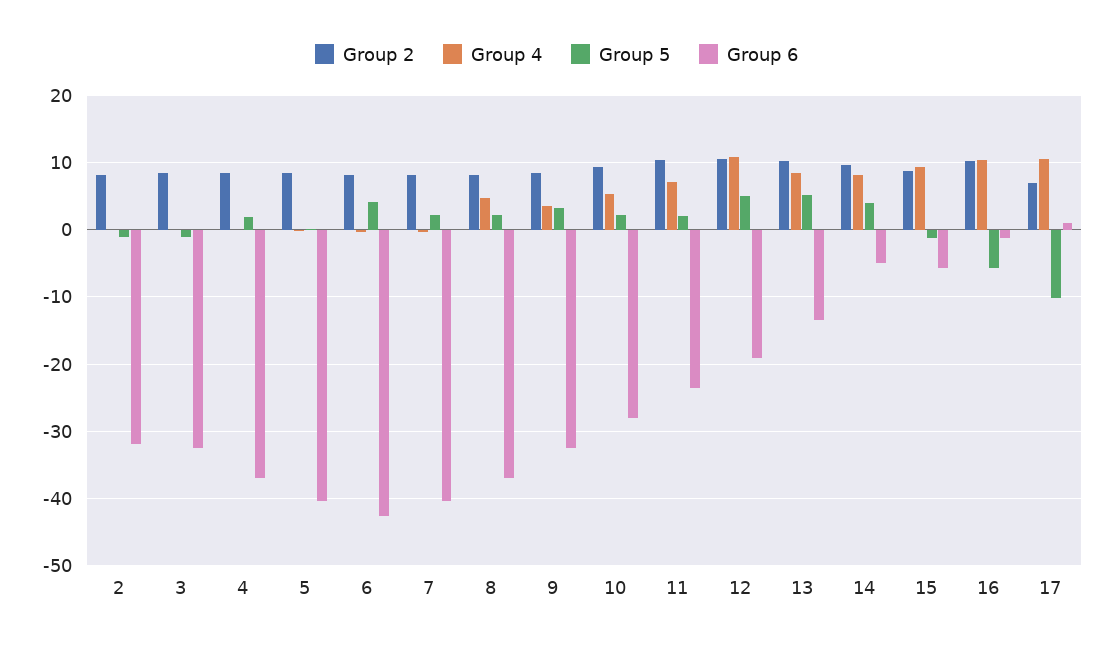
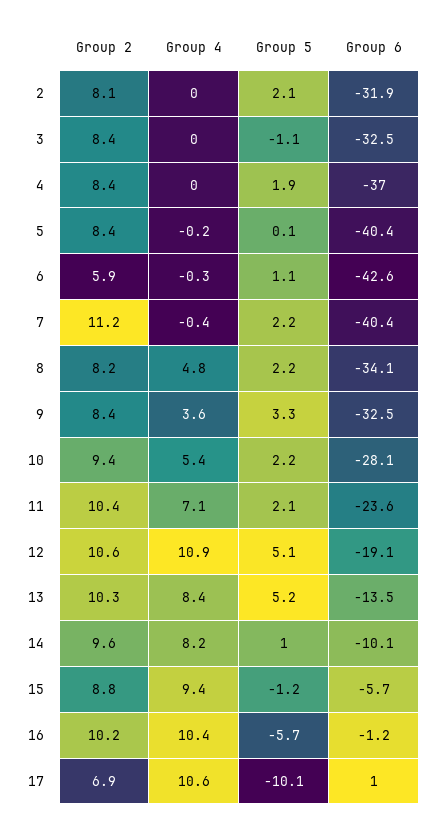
  {
    "Group 2": {
      "2": 8.1,
      "3": 8.4,
      "4": 8.4,
      "5": 8.4,
-     "6": 8,
+     "6": 5.9,
-     "7": 8,
+     "7": 11.2,
      "8": 8.2,
      "9": 8.4,
      "10": 9.4,
      "11": 10.4,
      "12": 10.6,
      "13": 10.3,
      "14": 9.6,
      "15": 8.8,
      "16": 10.2,
      "17": 6.9
    },
    "Group 4": {
      "2": 0,
      "3": 0,
      "4": 0,
      "5": -0.2,
      "6": -0.3,
      "7": -0.4,
      "8": 4.8,
      "9": 3.6,
      "10": 5.4,
      "11": 7.1,
      "12": 10.9,
      "13": 8.4,
      "14": 8.2,
      "15": 9.4,
      "16": 10.4,
      "17": 10.6
    },
    "Group 5": {
-     "2": -1,
+     "2": 2.1,
      "3": -1.1,
      "4": 1.9,
      "5": 0.1,
-     "6": 4,
+     "6": 1.1,
      "7": 2.2,
      "8": 2.2,
      "9": 3.3,
      "10": 2.2,
      "11": 2.1,
      "12": 5.1,
      "13": 5.2,
-     "14": 4,
+     "14": 1,
      "15": -1.2,
      "16": -5.7,
      "17": -10.1
    },
    "Group 6": {
      "2": -31.9,
      "3": -32.5,
      "4": -37,
      "5": -40.4,
      "6": -42.6,
      "7": -40.4,
-     "8": -37,
+     "8": -34.1,
      "9": -32.5,
      "10": -28.1,
      "11": -23.6,
      "12": -19.1,
      "13": -13.5,
-     "14": -5,
+     "14": -10.1,
      "15": -5.7,
      "16": -1.2,
      "17": 1
    }
  }

